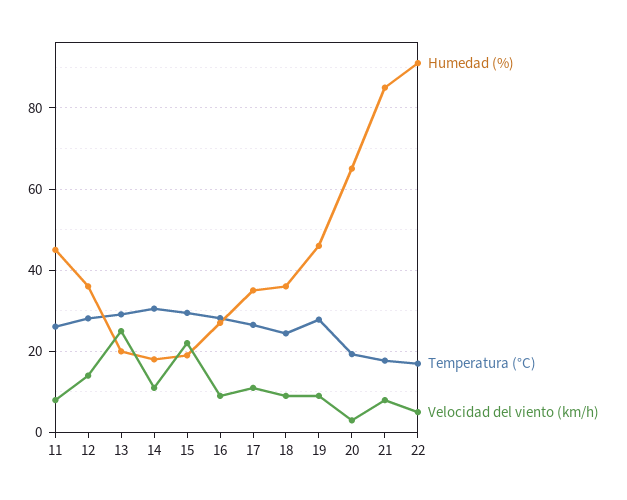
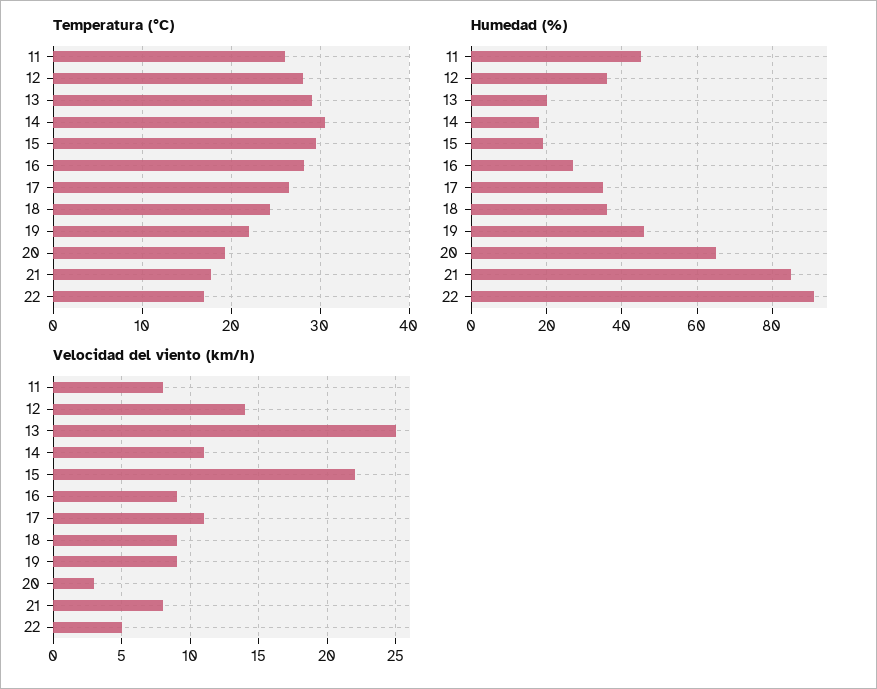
  {
    "Humedad (%)": {
      "11": 46,
      "12": 36,
      "13": 20,
      "14": 18,
      "15": 20,
      "16": 28,
      "17": 36,
      "18": 36,
      "19": 46,
      "20": 66,
      "21": 86,
      "22": 92
    },
    "Temperatura (°C)": {
      "11": 26,
      "12": 28,
      "13": 29,
      "14": 31,
      "15": 30,
      "16": 28,
      "17": 27,
      "18": 24,
-     "19": 28,
+     "19": 22,
      "20": 19,
      "21": 18,
      "22": 17
    },
    "Velocidad del viento (km/h)": {
      "11": 8,
      "12": 14,
      "13": 25,
      "14": 11,
      "15": 22,
      "16": 9,
      "17": 11,
      "18": 9,
      "19": 9,
      "20": 3,
      "21": 8,
      "22": 5
    }
  }

